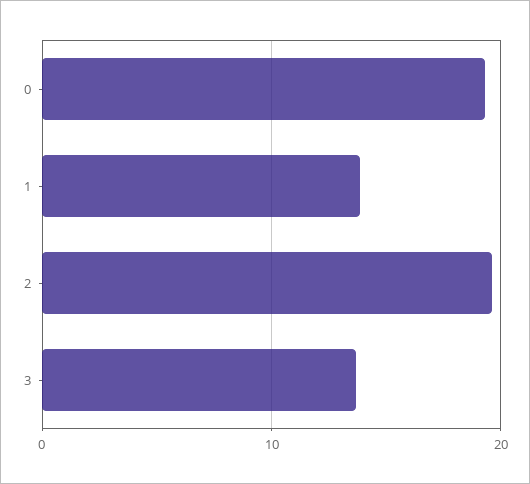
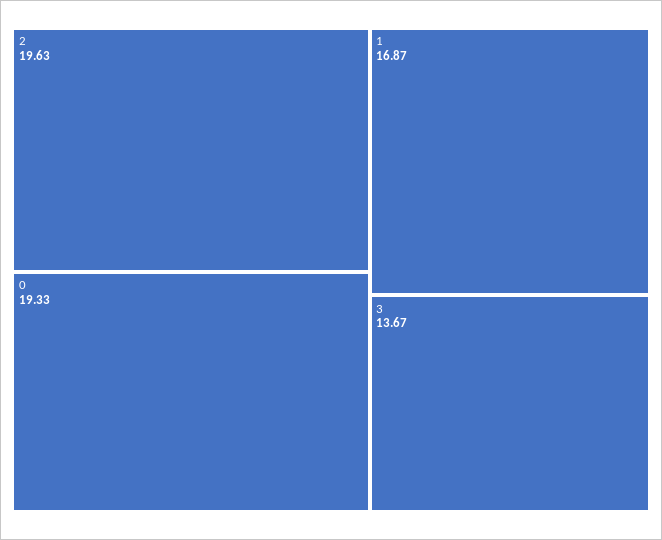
  {
    "0": 19.33,
-   "1": 14,
+   "1": 16.87,
    "2": 19.63,
    "3": 13.67
  }

